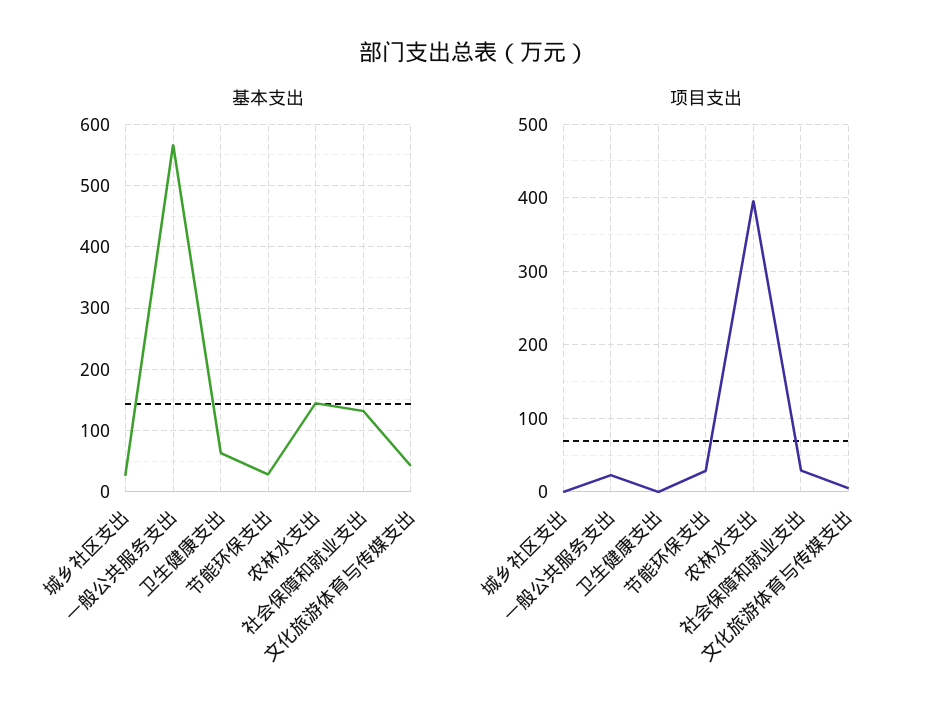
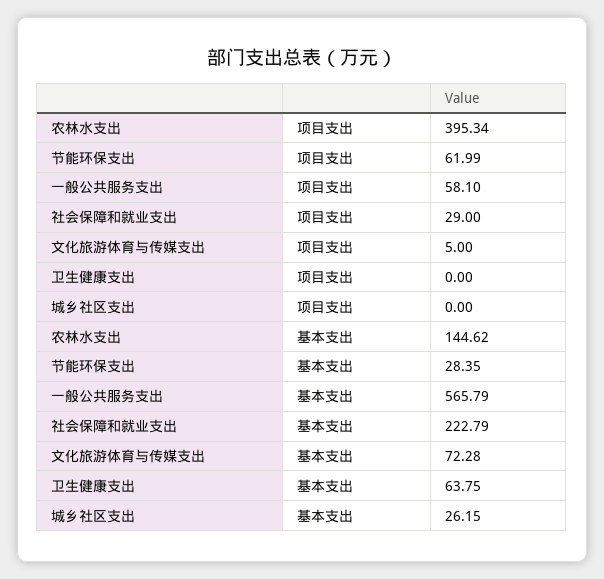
  {
    "基本支出": {
      "城乡社区支出": 26.15,
      "一般公共服务支出": 565.79,
      "卫生健康支出": 63.75,
      "节能环保支出": 28.35,
      "农林水支出": 144.62,
-     "社会保障和就业支出": 130,
+     "社会保障和就业支出": 222.79,
-     "文化旅游体育与传媒支出": 40
+     "文化旅游体育与传媒支出": 72.28
    },
    "项目支出": {
      "城乡社区支出": 0,
-     "一般公共服务支出": 20,
+     "一般公共服务支出": 58.1,
      "卫生健康支出": 0,
-     "节能环保支出": 30,
+     "节能环保支出": 61.99,
      "农林水支出": 395.34,
      "社会保障和就业支出": 29,
      "文化旅游体育与传媒支出": 5
    }
  }

